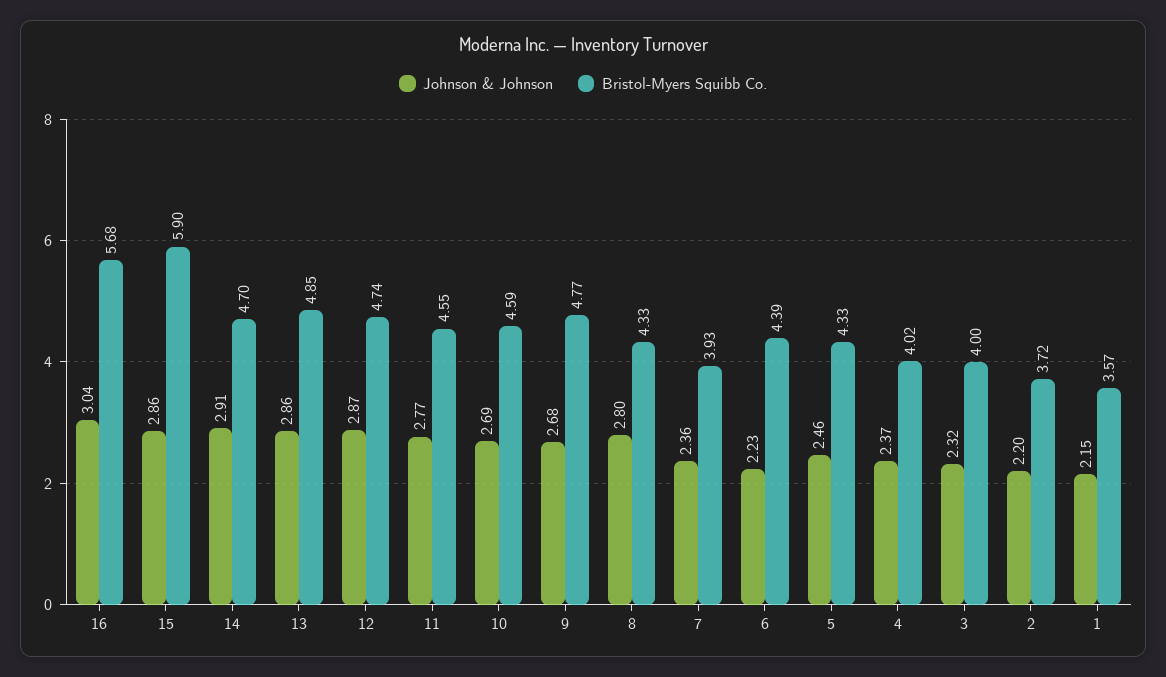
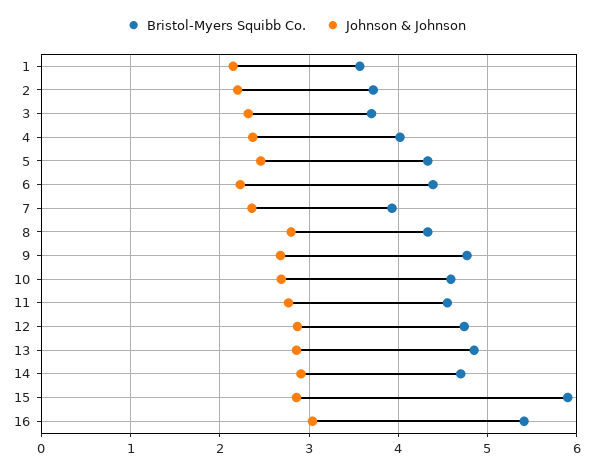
  {
    "Johnson & Johnson": {
      "16": 3.04,
      "15": 2.86,
      "14": 2.91,
      "13": 2.86,
      "12": 2.87,
      "11": 2.77,
      "10": 2.69,
      "9": 2.68,
      "8": 2.8,
      "7": 2.36,
      "6": 2.23,
      "5": 2.46,
      "4": 2.37,
      "3": 2.32,
      "2": 2.2,
      "1": 2.15
    },
    "Bristol-Myers Squibb Co.": {
-     "16": 5.68,
+     "16": 5.4,
      "15": 5.9,
      "14": 4.7,
      "13": 4.85,
      "12": 4.74,
      "11": 4.55,
      "10": 4.59,
      "9": 4.77,
      "8": 4.33,
      "7": 3.93,
      "6": 4.39,
      "5": 4.33,
      "4": 4.02,
-     "3": 4,
+     "3": 3.7,
      "2": 3.72,
      "1": 3.57
    }
  }

